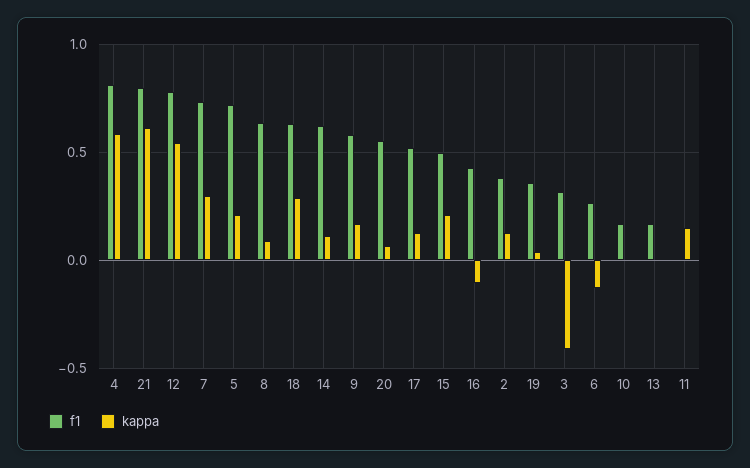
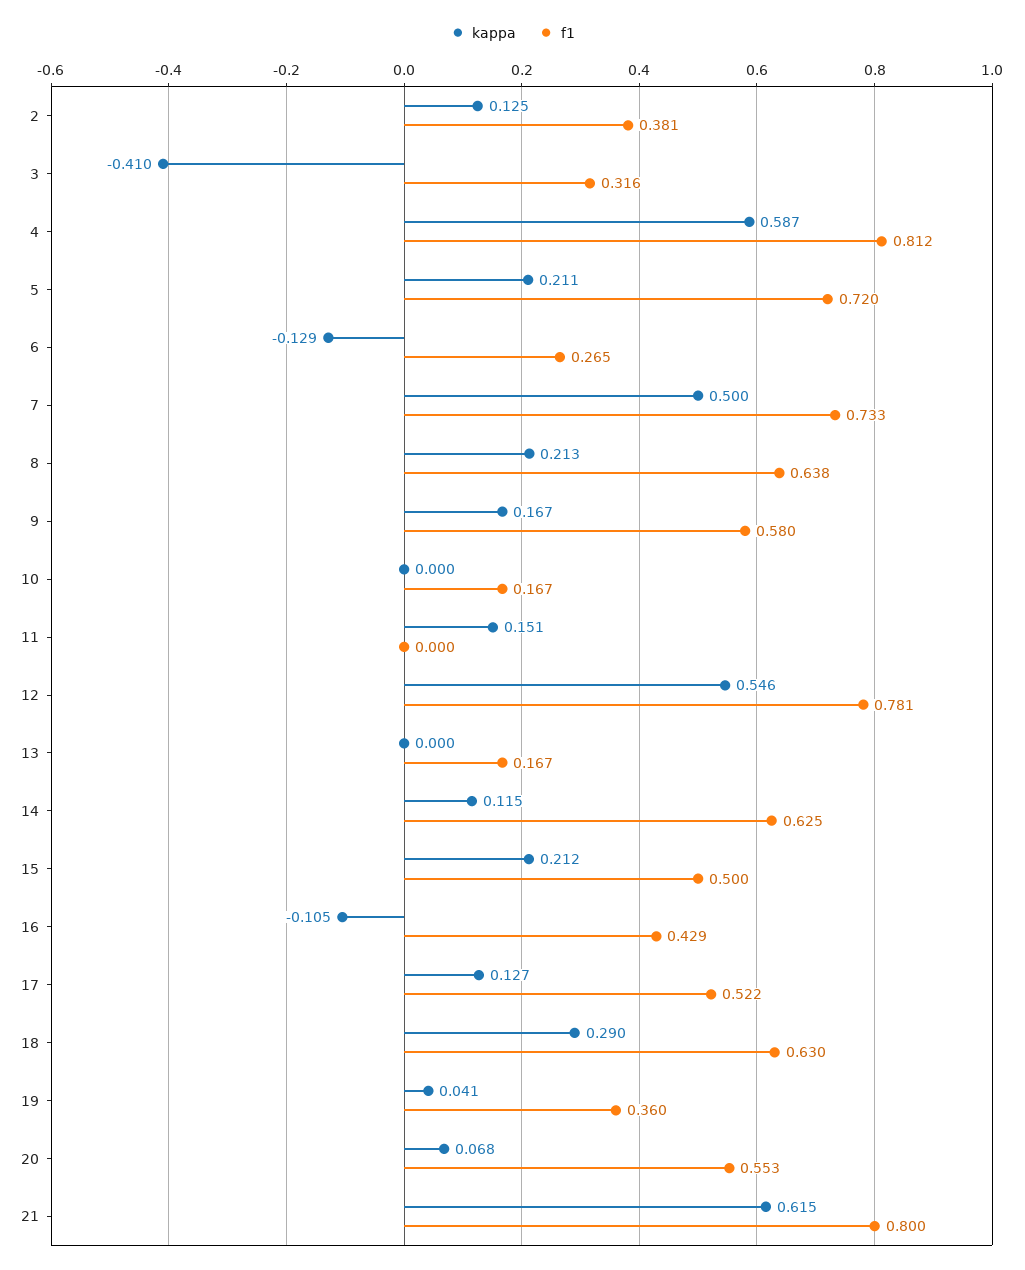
  {
    "f1": {
      "4": 0.812,
      "21": 0.8,
      "12": 0.781,
      "7": 0.733,
      "5": 0.72,
      "8": 0.638,
      "18": 0.63,
      "14": 0.625,
      "9": 0.58,
      "20": 0.553,
      "17": 0.522,
      "15": 0.5,
      "16": 0.429,
      "2": 0.381,
      "19": 0.36,
      "3": 0.316,
      "6": 0.265,
      "10": 0.167,
      "13": 0.167,
      "11": 0
    },
    "kappa": {
      "4": 0.587,
      "21": 0.615,
      "12": 0.546,
-     "7": 0.3,
+     "7": 0.5,
      "5": 0.211,
-     "8": 0.1,
+     "8": 0.213,
      "18": 0.29,
      "14": 0.115,
      "9": 0.167,
      "20": 0.068,
      "17": 0.127,
      "15": 0.212,
      "16": -0.105,
      "2": 0.125,
      "19": 0.041,
      "3": -0.41,
      "6": -0.129,
      "10": 0,
      "13": 0,
      "11": 0.151
    }
  }

